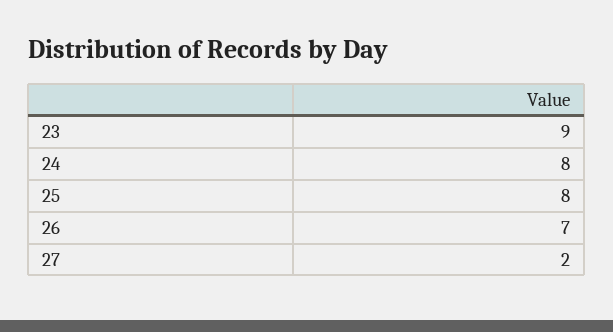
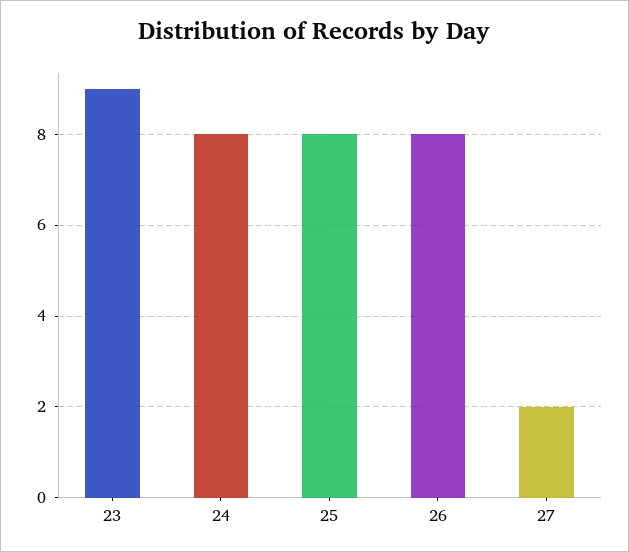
  {
    "23": 9,
    "24": 8,
    "25": 8,
-   "26": 7,
+   "26": 8,
    "27": 2
  }

